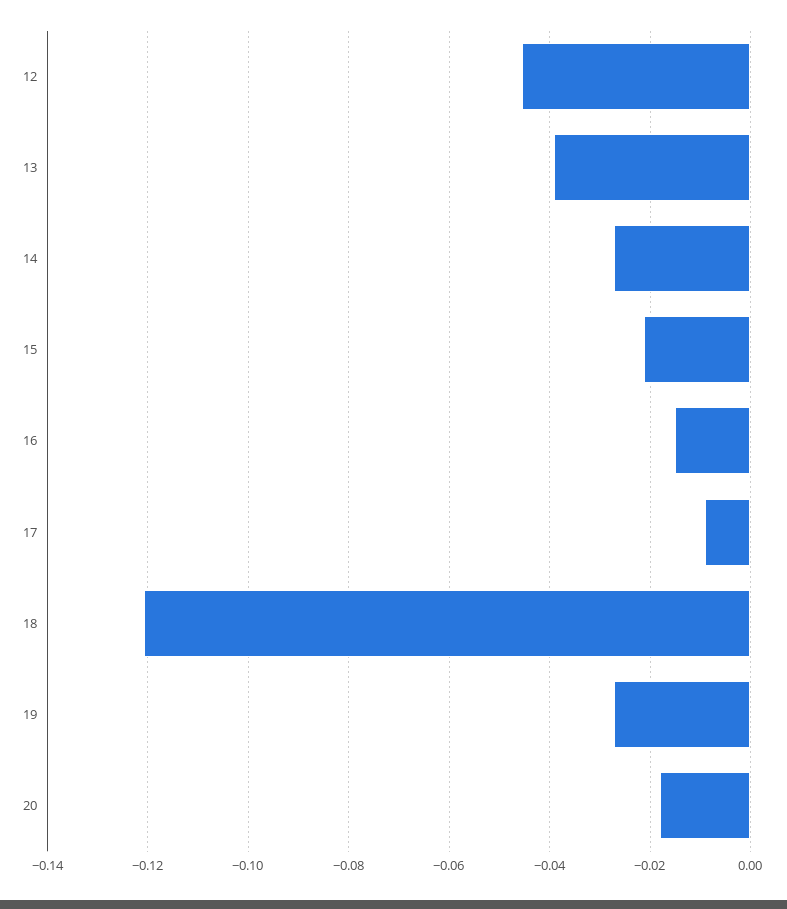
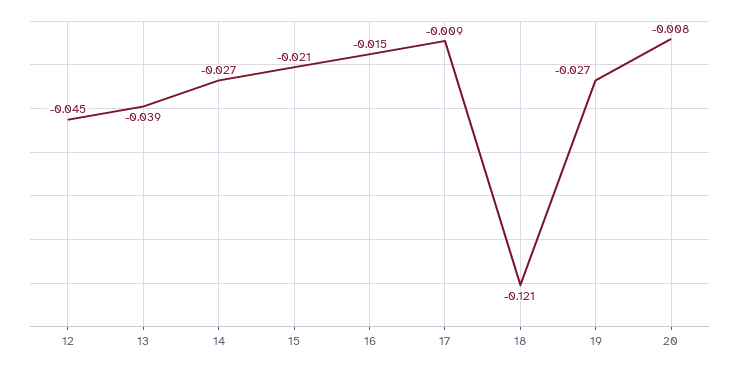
  {
    "12": -0.045,
    "13": -0.039,
    "14": -0.027,
    "15": -0.021,
    "16": -0.015,
    "17": -0.009,
    "18": -0.121,
    "19": -0.027,
-   "20": -0.018
+   "20": -0.008
  }

